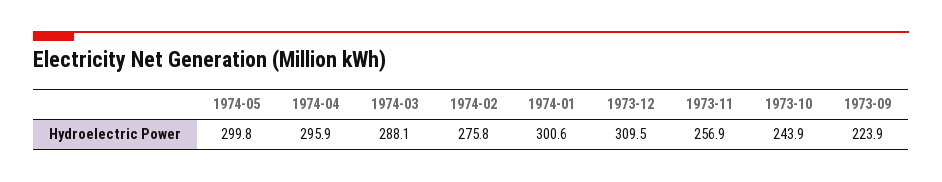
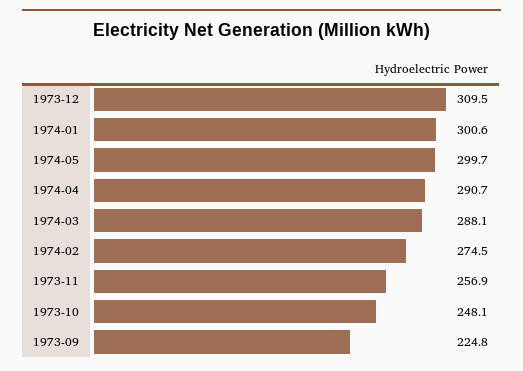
  {
-   "1974-05": 299.8,
+   "1974-05": 299.7,
-   "1974-04": 295.9,
+   "1974-04": 290.7,
    "1974-03": 288.1,
-   "1974-02": 275.8,
+   "1974-02": 274.5,
    "1974-01": 300.6,
    "1973-12": 309.5,
    "1973-11": 256.9,
-   "1973-10": 243.9,
+   "1973-10": 248.1,
-   "1973-09": 223.9
+   "1973-09": 224.8
  }

